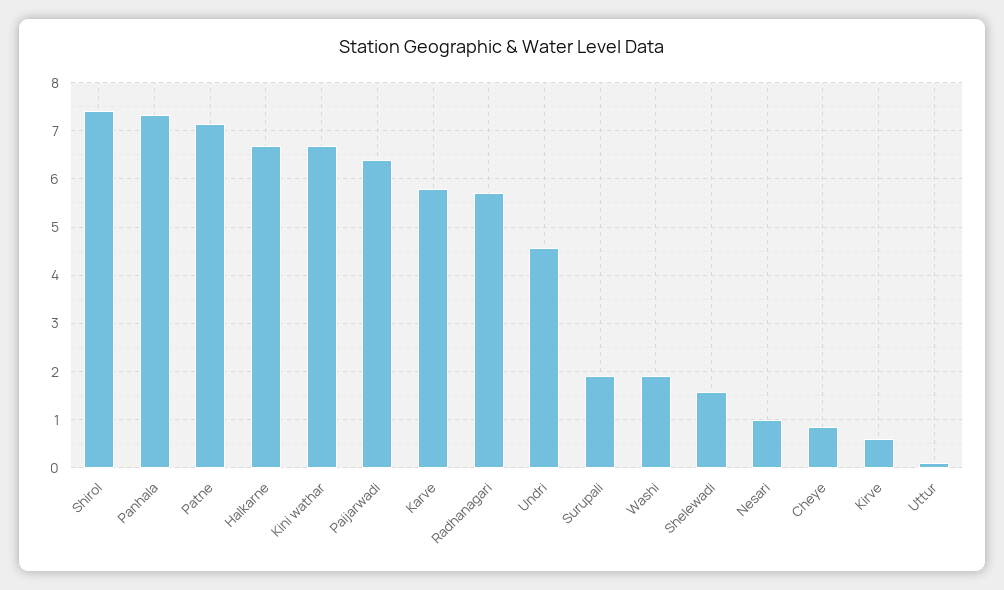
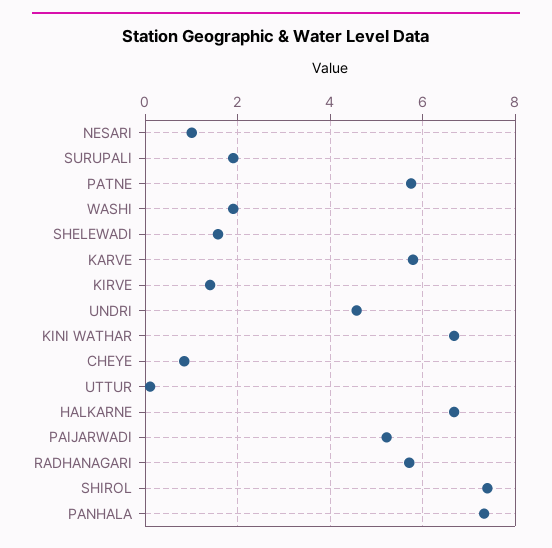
  {
    "Shirol": 7.4,
    "Panhala": 7.4,
-   "Patne": 7.2,
+   "Patne": 5.8,
    "Halkarne": 6.6,
    "Kini wathar": 6.6,
-   "Paijarwadi": 6.4,
+   "Paijarwadi": 5.2,
    "Karve": 5.8,
    "Radhanagari": 5.8,
    "Undri": 4.6,
    "Surupali": 2,
    "Washi": 2,
    "Shelewadi": 1.6,
    "Nesari": 1,
    "Cheye": 0.8,
-   "Kirve": 0.6,
+   "Kirve": 1.4,
    "Uttur": 0.2
  }

